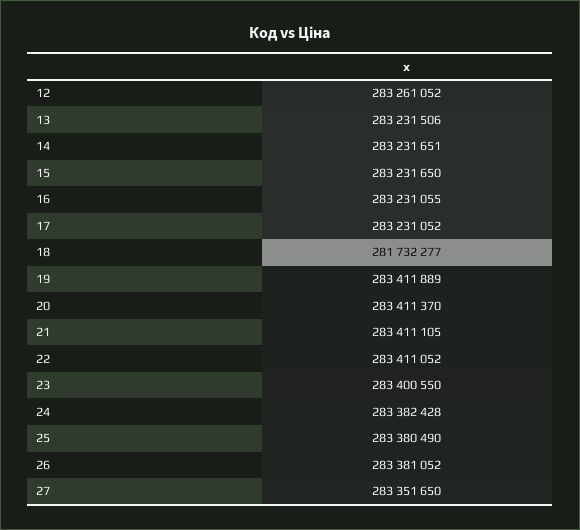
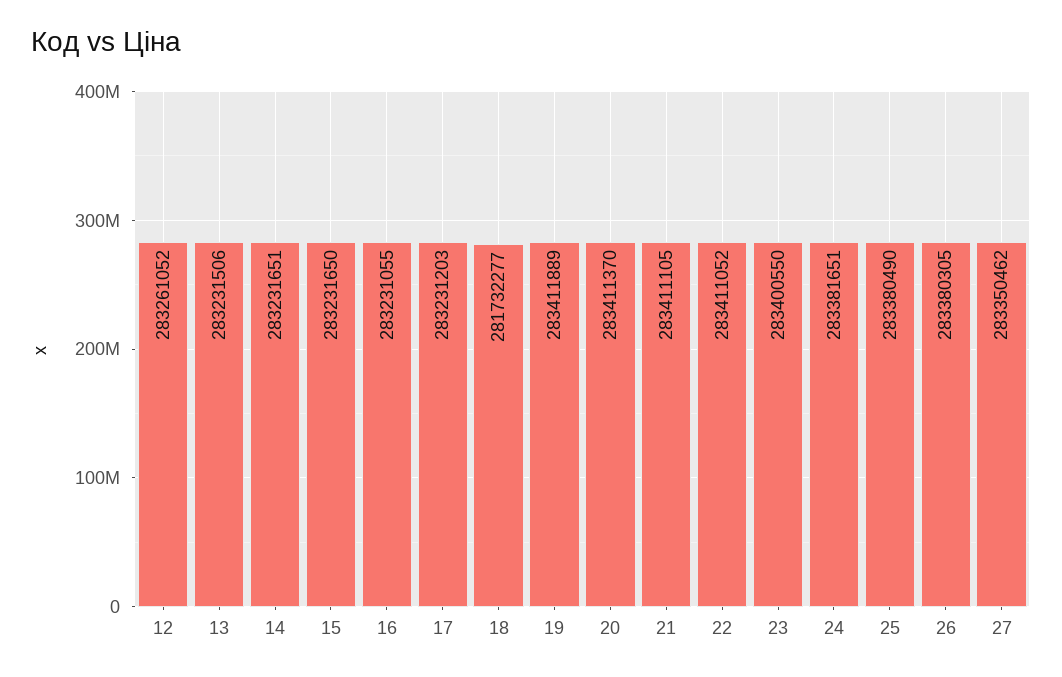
  {
    "12": 283261052,
    "13": 283231506,
    "14": 283231651,
    "15": 283231650,
    "16": 283231055,
-   "17": 283231052,
+   "17": 283231203,
    "18": 281732277,
    "19": 283411889,
    "20": 283411370,
    "21": 283411105,
    "22": 283411052,
    "23": 283400550,
-   "24": 283382428,
+   "24": 283381651,
    "25": 283380490,
-   "26": 283381052,
+   "26": 283380305,
-   "27": 283351650
+   "27": 283350462
  }

